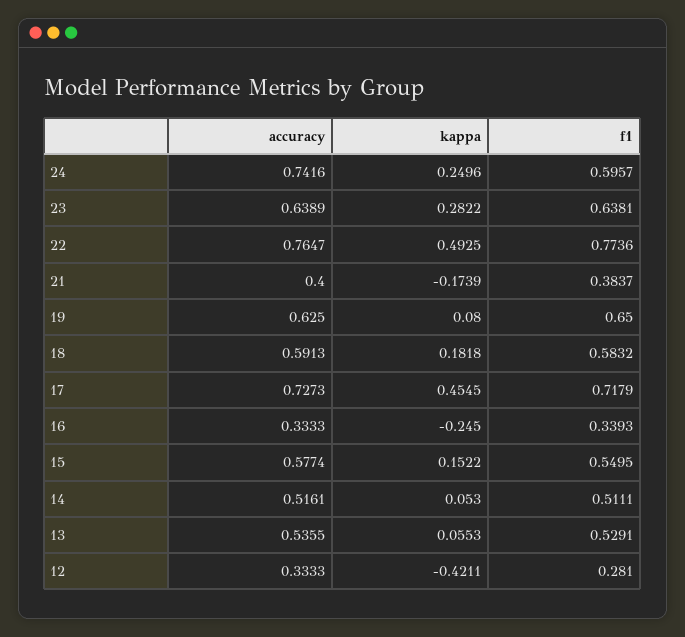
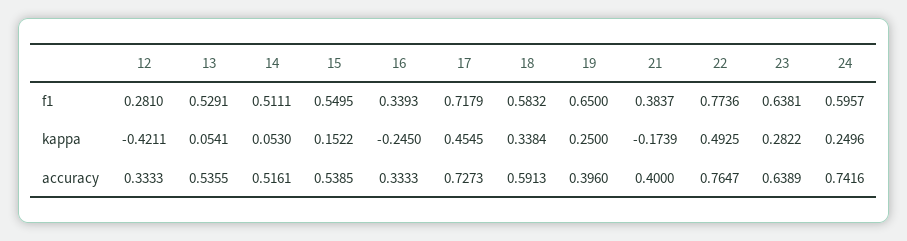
  {
    "accuracy": {
      "24": 0.7416,
      "23": 0.6389,
      "22": 0.7647,
      "21": 0.4,
-     "19": 0.625,
+     "19": 0.396,
      "18": 0.5913,
      "17": 0.7273,
      "16": 0.3333,
-     "15": 0.5774,
+     "15": 0.5385,
      "14": 0.5161,
      "13": 0.5355,
      "12": 0.3333
    },
    "kappa": {
      "24": 0.2496,
      "23": 0.2822,
      "22": 0.4925,
      "21": -0.1739,
-     "19": 0.08,
+     "19": 0.25,
-     "18": 0.1818,
+     "18": 0.3384,
      "17": 0.4545,
      "16": -0.245,
      "15": 0.1522,
      "14": 0.053,
-     "13": 0.0553,
+     "13": 0.0541,
      "12": -0.4211
    },
    "f1": {
      "24": 0.5957,
      "23": 0.6381,
      "22": 0.7736,
      "21": 0.3837,
      "19": 0.65,
      "18": 0.5832,
      "17": 0.7179,
      "16": 0.3393,
      "15": 0.5495,
      "14": 0.5111,
      "13": 0.5291,
      "12": 0.281
    }
  }

